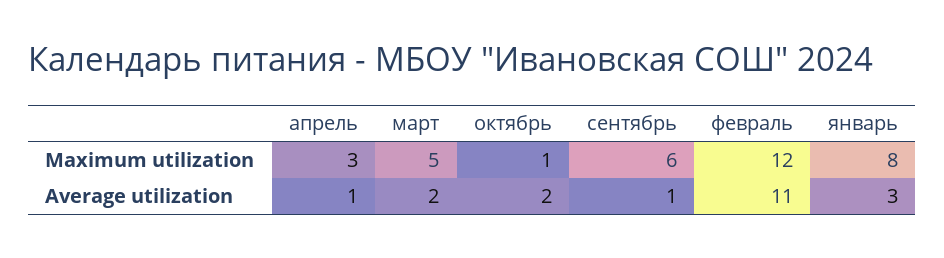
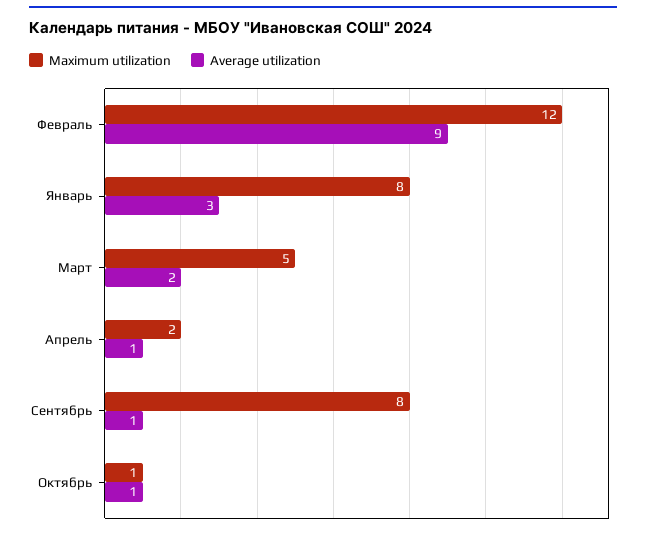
  {
    "Maximum utilization": {
-     "апрель": 3,
+     "апрель": 2,
      "март": 5,
      "октябрь": 1,
-     "сентябрь": 6,
+     "сентябрь": 8,
      "февраль": 12,
      "январь": 8
    },
    "Average utilization": {
      "апрель": 1,
      "март": 2,
-     "октябрь": 2,
+     "октябрь": 1,
      "сентябрь": 1,
-     "февраль": 11,
+     "февраль": 9,
      "январь": 3
    }
  }

